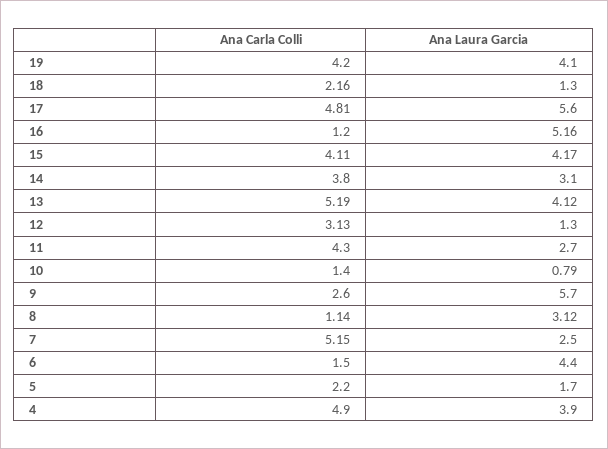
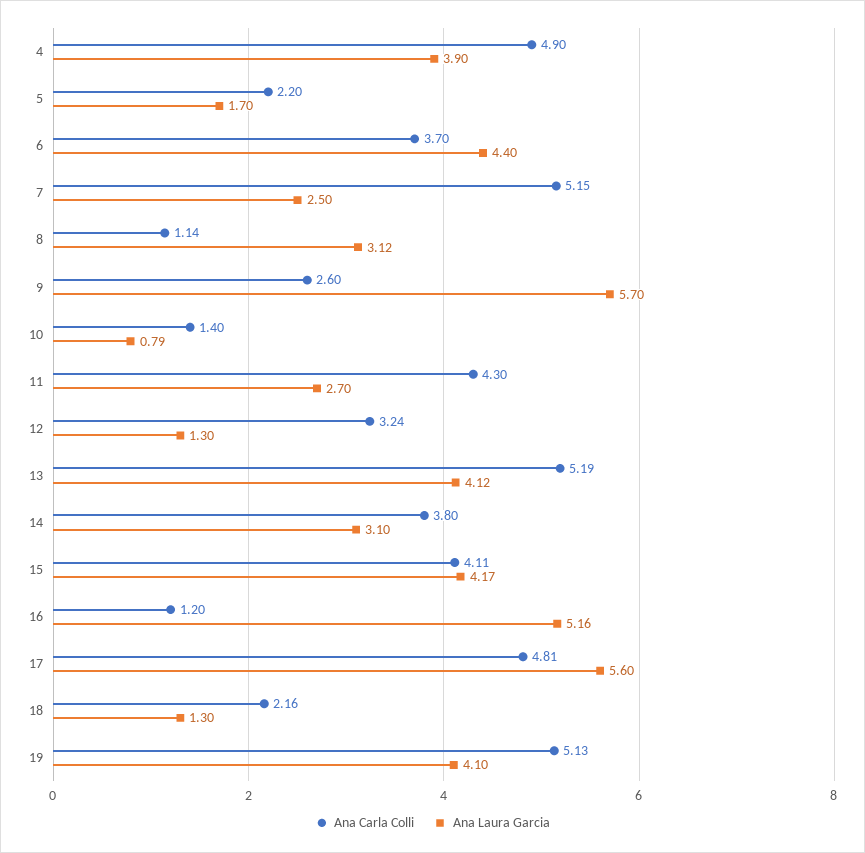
  {
    "Ana Carla Colli": {
-     "19": 4.2,
+     "19": 5.13,
      "18": 2.16,
      "17": 4.81,
      "16": 1.2,
      "15": 4.11,
      "14": 3.8,
      "13": 5.19,
-     "12": 3.13,
+     "12": 3.24,
      "11": 4.3,
      "10": 1.4,
      "9": 2.6,
      "8": 1.14,
      "7": 5.15,
-     "6": 1.5,
+     "6": 3.7,
      "5": 2.2,
      "4": 4.9
    },
    "Ana Laura Garcia": {
      "19": 4.1,
      "18": 1.3,
      "17": 5.6,
      "16": 5.16,
      "15": 4.17,
      "14": 3.1,
      "13": 4.12,
      "12": 1.3,
      "11": 2.7,
      "10": 0.79,
      "9": 5.7,
      "8": 3.12,
      "7": 2.5,
      "6": 4.4,
      "5": 1.7,
      "4": 3.9
    }
  }

